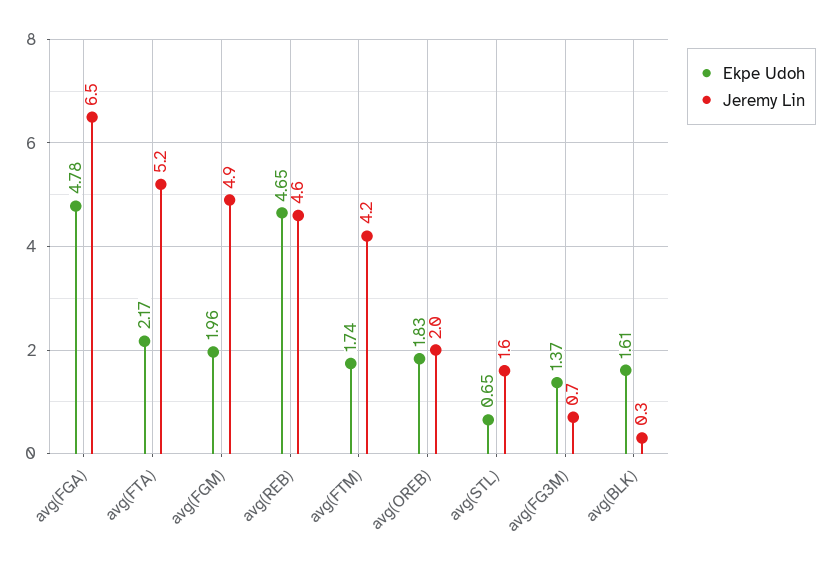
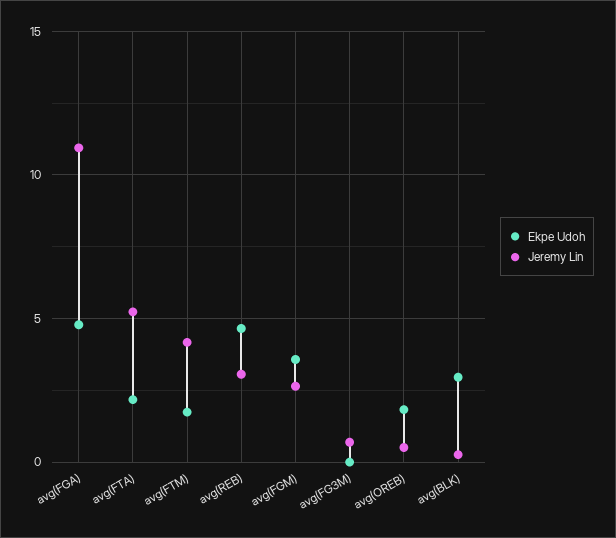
  {
    "Ekpe Udoh": {
      "avg(FGA)": 4.78,
      "avg(FTA)": 2.17,
-     "avg(FGM)": 1.96,
+     "avg(FGM)": 3.5,
      "avg(REB)": 4.65,
      "avg(FTM)": 1.74,
      "avg(OREB)": 1.83,
-     "avg(STL)": 0.65,
-     "avg(FG3M)": 1.37,
+     "avg(FG3M)": 0,
-     "avg(BLK)": 1.61
+     "avg(BLK)": 3
    },
    "Jeremy Lin": {
-     "avg(FGA)": 6.5,
+     "avg(FGA)": 11,
      "avg(FTA)": 5.2,
-     "avg(FGM)": 4.9,
+     "avg(FGM)": 2.5,
-     "avg(REB)": 4.6,
+     "avg(REB)": 3,
      "avg(FTM)": 4.2,
-     "avg(OREB)": 2,
+     "avg(OREB)": 0.5,
-     "avg(STL)": 1.6,
      "avg(FG3M)": 0.7,
      "avg(BLK)": 0.3
    }
  }

